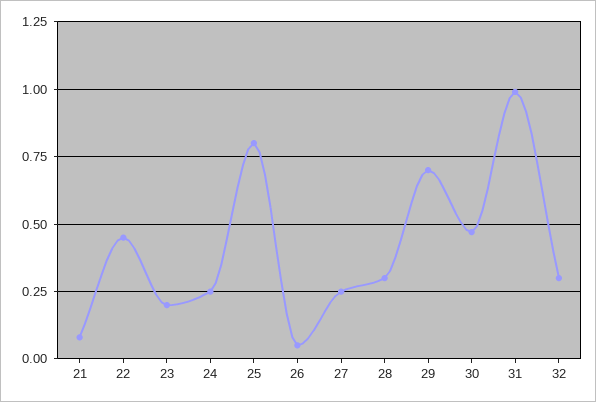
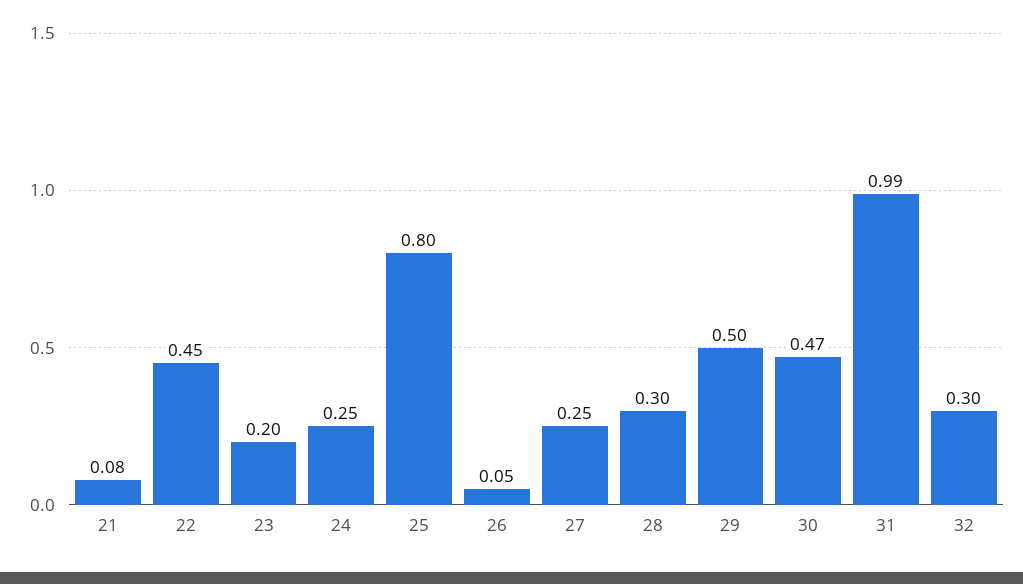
  {
    "21": 0.08,
    "22": 0.45,
    "23": 0.2,
    "24": 0.25,
    "25": 0.8,
    "26": 0.05,
    "27": 0.25,
    "28": 0.3,
-   "29": 0.7,
+   "29": 0.5,
    "30": 0.47,
    "31": 0.99,
    "32": 0.3
  }

